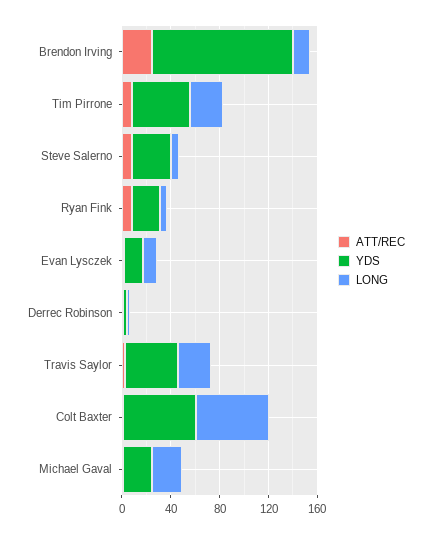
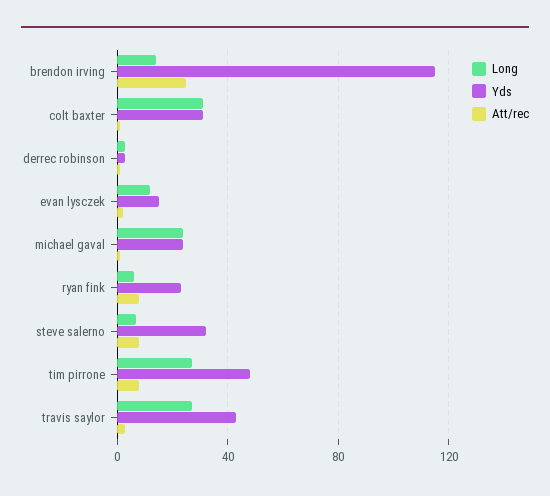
  {
    "ATT/REC": {
      "Brendon Irving": 25,
      "Tim Pirrone": 10,
      "Steve Salerno": 10,
      "Ryan Fink": 10,
      "Evan Lysczek": 0,
      "Derrec Robinson": 0,
      "Travis Saylor": 5,
      "Colt Baxter": 0,
      "Michael Gaval": 0
    },
    "YDS": {
      "Brendon Irving": 115,
      "Tim Pirrone": 50,
      "Steve Salerno": 30,
      "Ryan Fink": 25,
      "Evan Lysczek": 15,
      "Derrec Robinson": 5,
      "Travis Saylor": 45,
-     "Colt Baxter": 60,
+     "Colt Baxter": 30,
      "Michael Gaval": 25
    },
    "LONG": {
      "Brendon Irving": 15,
      "Tim Pirrone": 25,
      "Steve Salerno": 5,
      "Ryan Fink": 5,
      "Evan Lysczek": 10,
      "Derrec Robinson": 5,
      "Travis Saylor": 25,
-     "Colt Baxter": 60,
+     "Colt Baxter": 30,
      "Michael Gaval": 25
    }
  }

